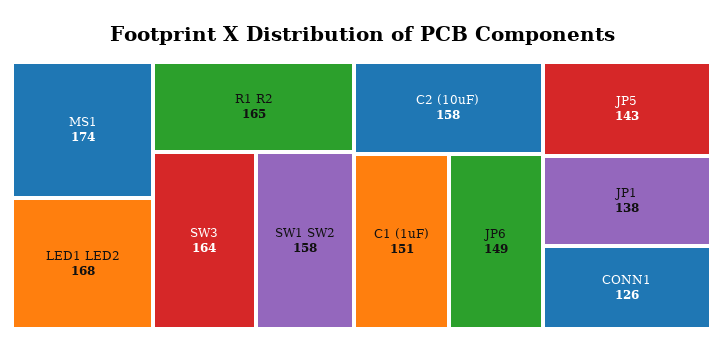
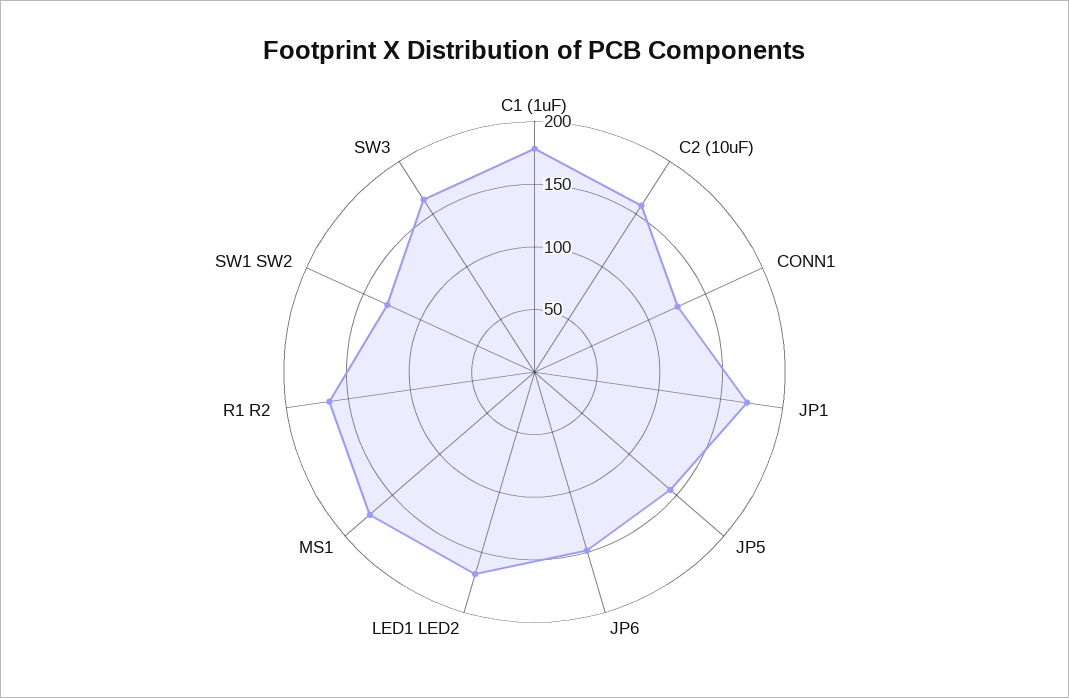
  {
    "MS1": 174,
    "LED1 LED2": 168,
    "R1 R2": 165,
    "SW3": 164,
-   "SW1 SW2": 158,
+   "SW1 SW2": 130,
    "C2 (10uF)": 158,
-   "C1 (1uF)": 151,
+   "C1 (1uF)": 180,
    "JP6": 149,
    "JP5": 143,
-   "JP1": 138,
+   "JP1": 170,
    "CONN1": 126
  }

